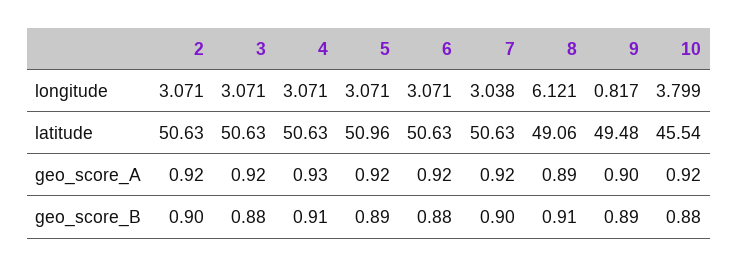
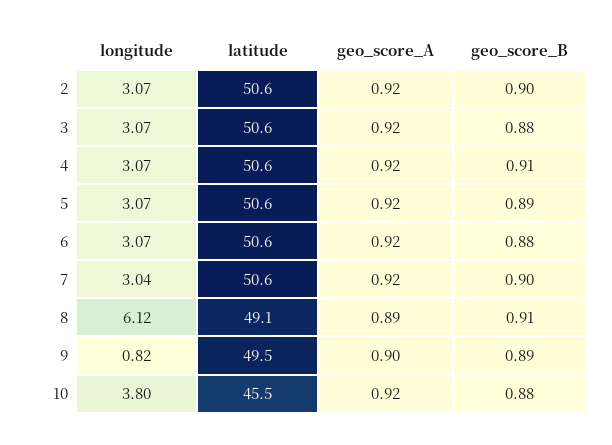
  {
    "2": {
      "longitude": 3.071,
      "latitude": 50.63,
      "geo_score_A": 0.92,
      "geo_score_B": 0.9
    },
    "3": {
      "longitude": 3.071,
      "latitude": 50.63,
      "geo_score_A": 0.92,
      "geo_score_B": 0.88
    },
    "4": {
      "longitude": 3.071,
      "latitude": 50.63,
-     "geo_score_A": 0.93,
+     "geo_score_A": 0.92,
      "geo_score_B": 0.91
    },
    "5": {
      "longitude": 3.071,
-     "latitude": 50.96,
+     "latitude": 50.6,
      "geo_score_A": 0.92,
      "geo_score_B": 0.89
    },
    "6": {
      "longitude": 3.071,
      "latitude": 50.63,
      "geo_score_A": 0.92,
      "geo_score_B": 0.88
    },
    "7": {
      "longitude": 3.038,
      "latitude": 50.63,
      "geo_score_A": 0.92,
      "geo_score_B": 0.9
    },
    "8": {
      "longitude": 6.121,
      "latitude": 49.06,
      "geo_score_A": 0.89,
      "geo_score_B": 0.91
    },
    "9": {
      "longitude": 0.817,
      "latitude": 49.48,
      "geo_score_A": 0.9,
      "geo_score_B": 0.89
    },
    "10": {
      "longitude": 3.799,
      "latitude": 45.54,
      "geo_score_A": 0.92,
      "geo_score_B": 0.88
    }
  }

